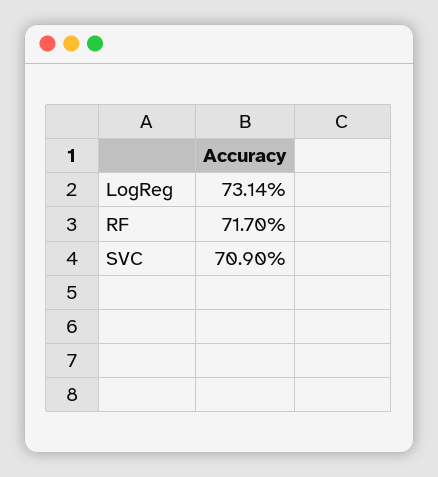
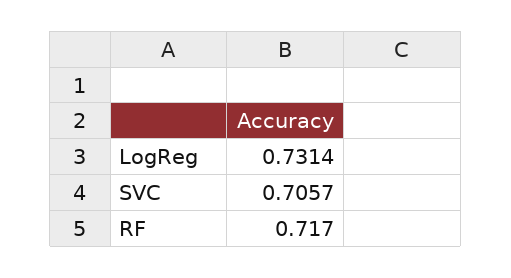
  {
    "LogReg": 0.7314,
    "RF": 0.717,
-   "SVC": 0.709
+   "SVC": 0.7057
  }

